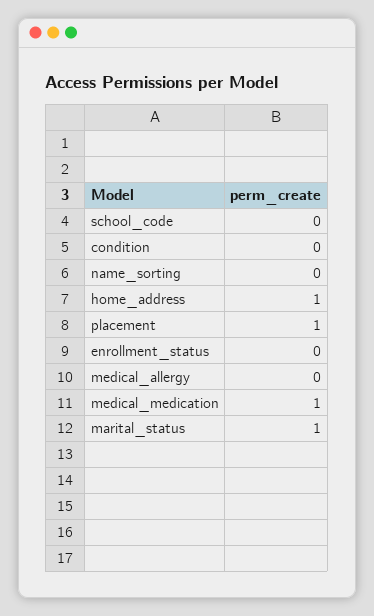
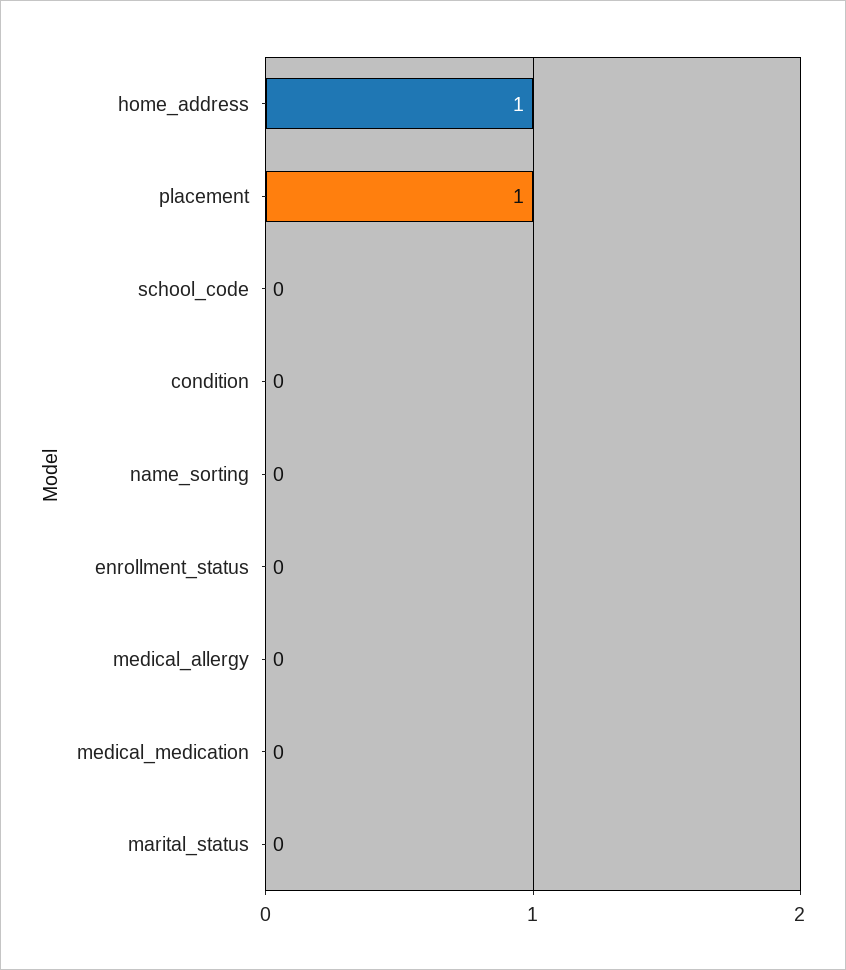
  {
    "school_code": 0,
    "condition": 0,
    "name_sorting": 0,
    "home_address": 1,
    "placement": 1,
    "enrollment_status": 0,
    "medical_allergy": 0,
-   "medical_medication": 1,
+   "medical_medication": 0,
-   "marital_status": 1
+   "marital_status": 0
  }

